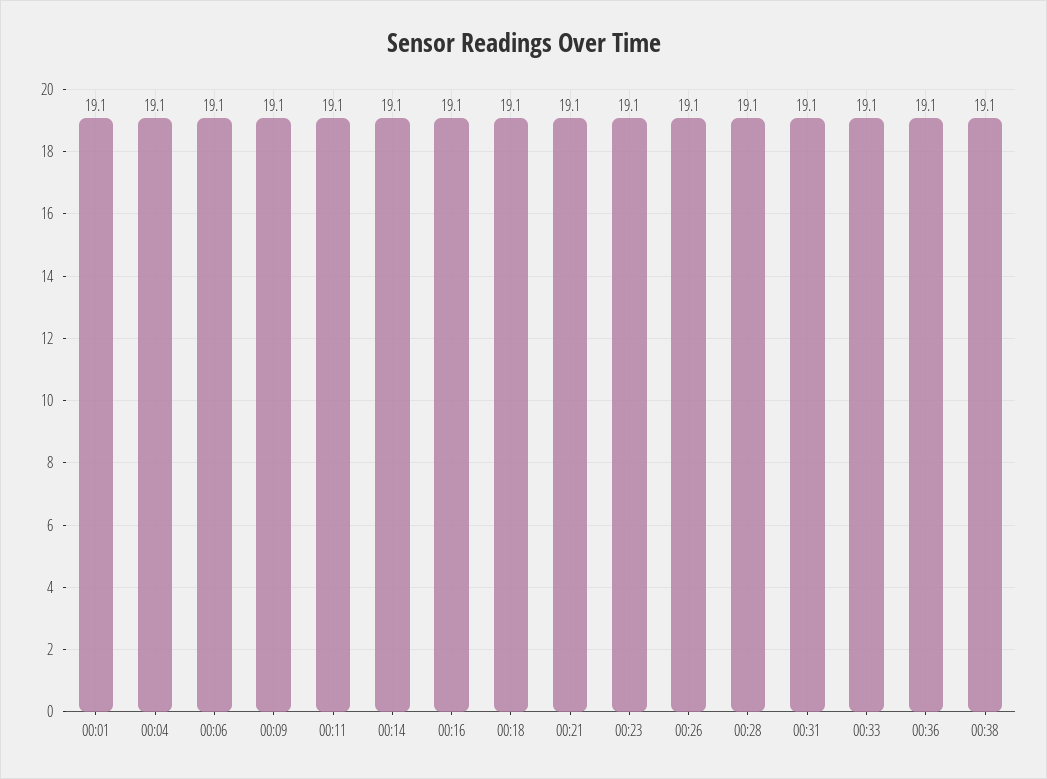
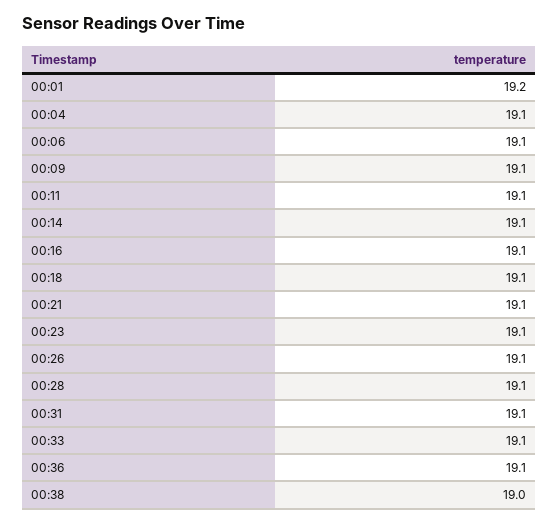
  {
-   "00:01": 19.1,
+   "00:01": 19.2,
    "00:04": 19.1,
    "00:06": 19.1,
    "00:09": 19.1,
    "00:11": 19.1,
    "00:14": 19.1,
    "00:16": 19.1,
    "00:18": 19.1,
    "00:21": 19.1,
    "00:23": 19.1,
    "00:26": 19.1,
    "00:28": 19.1,
    "00:31": 19.1,
    "00:33": 19.1,
    "00:36": 19.1,
-   "00:38": 19.1
+   "00:38": 19
  }

